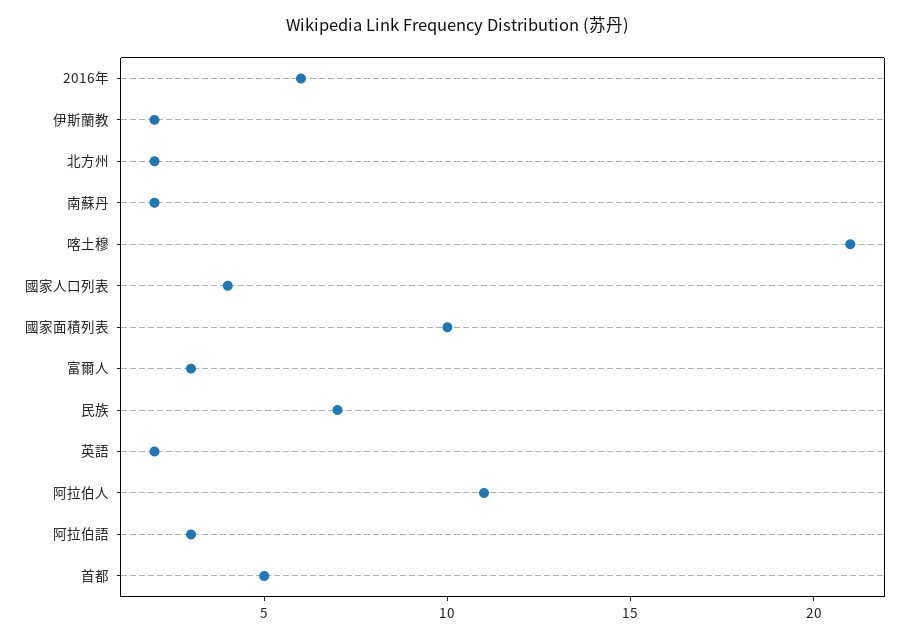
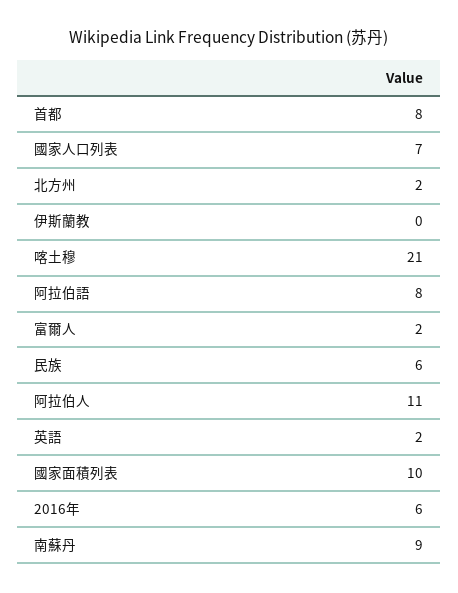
  {
    "2016年": 6,
-   "伊斯蘭教": 2,
+   "伊斯蘭教": 0,
    "北方州": 2,
-   "南蘇丹": 2,
+   "南蘇丹": 9,
    "喀土穆": 21,
-   "國家人口列表": 4,
+   "國家人口列表": 7,
    "國家面積列表": 10,
-   "富爾人": 3,
+   "富爾人": 2,
-   "民族": 7,
+   "民族": 6,
    "英語": 2,
    "阿拉伯人": 11,
-   "阿拉伯語": 3,
+   "阿拉伯語": 8,
-   "首都": 5
+   "首都": 8
  }

